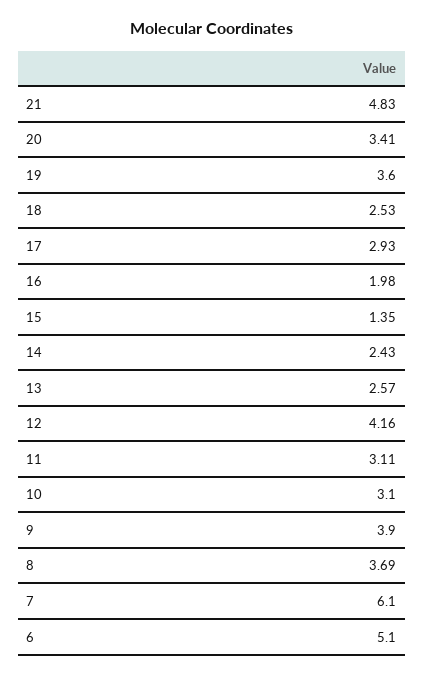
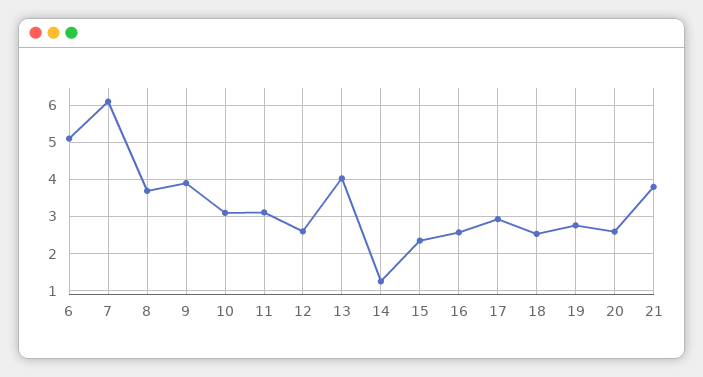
  {
-   "21": 4.83,
+   "21": 3.8,
-   "20": 3.41,
+   "20": 2.6,
-   "19": 3.6,
+   "19": 2.8,
    "18": 2.53,
    "17": 2.93,
-   "16": 1.98,
+   "16": 2.6,
-   "15": 1.35,
+   "15": 2.4,
-   "14": 2.43,
+   "14": 1.2,
-   "13": 2.57,
+   "13": 4,
-   "12": 4.16,
+   "12": 2.6,
    "11": 3.11,
    "10": 3.1,
    "9": 3.9,
    "8": 3.69,
    "7": 6.1,
    "6": 5.1
  }

